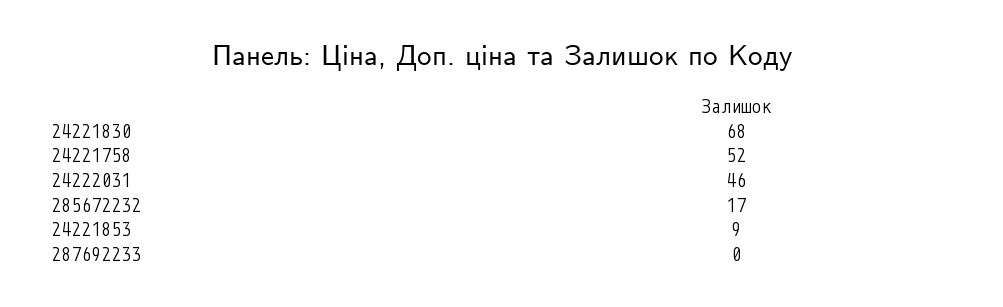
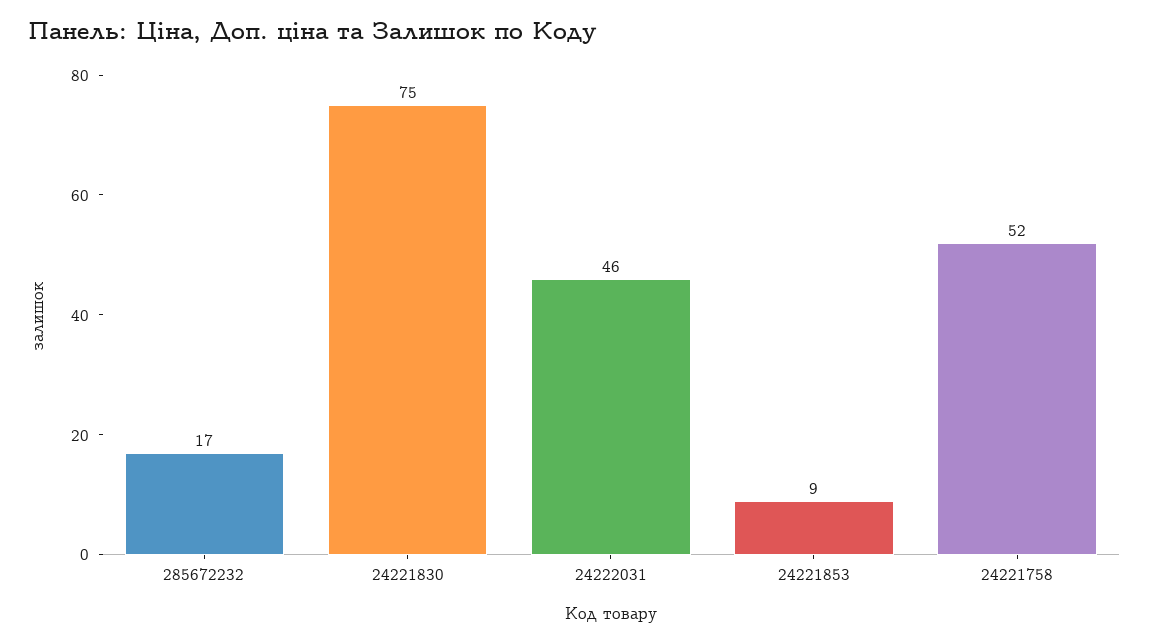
  {
-   "24221830": 68,
+   "24221830": 75,
    "24221758": 52,
    "24222031": 46,
    "285672232": 17,
-   "24221853": 9,
+   "24221853": 9
-   "287692233": 0
  }

